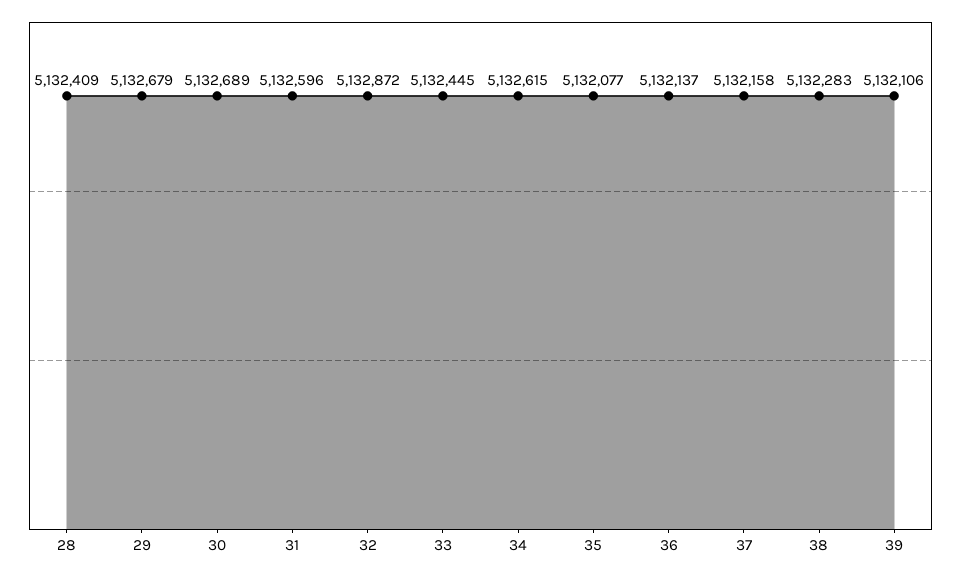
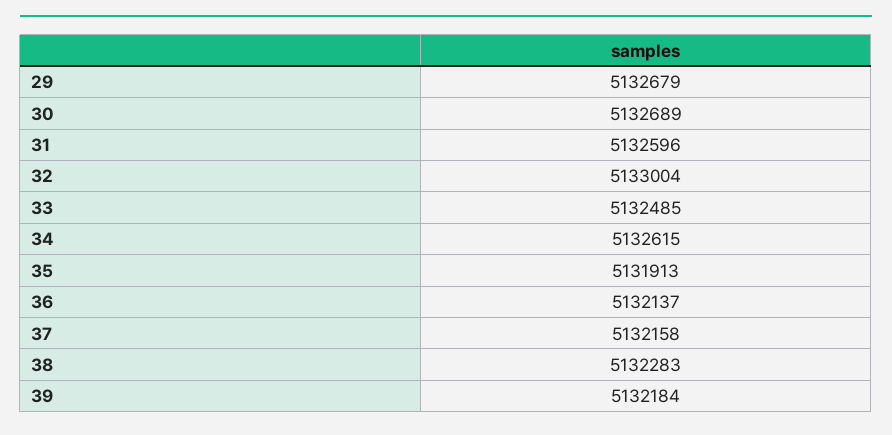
  {
-   "28": 5132409,
    "29": 5132679,
    "30": 5132689,
    "31": 5132596,
-   "32": 5132872,
+   "32": 5133004,
-   "33": 5132445,
+   "33": 5132485,
    "34": 5132615,
-   "35": 5132077,
+   "35": 5131913,
    "36": 5132137,
    "37": 5132158,
    "38": 5132283,
-   "39": 5132106
+   "39": 5132184
  }

